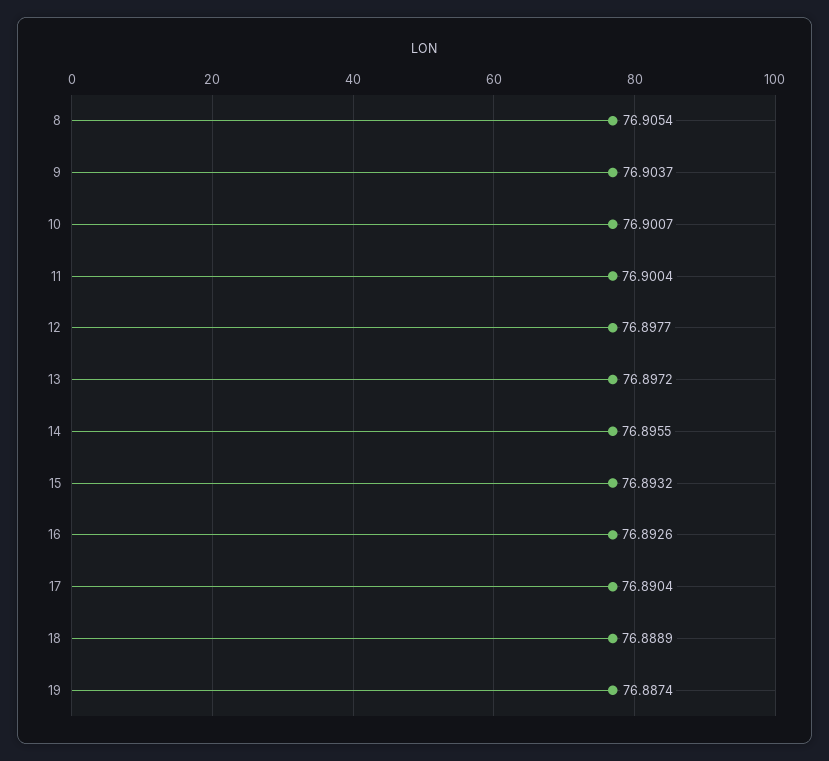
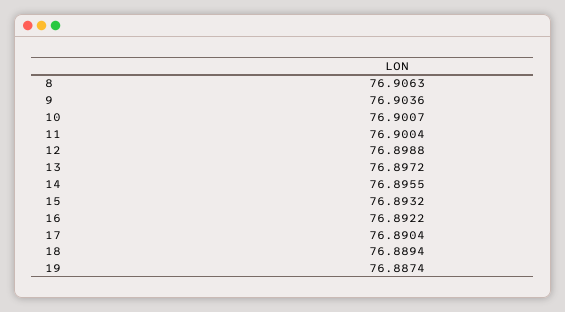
  {
-   "8": 76.9054,
+   "8": 76.9063,
-   "9": 76.9037,
+   "9": 76.9036,
    "10": 76.9007,
    "11": 76.9004,
-   "12": 76.8977,
+   "12": 76.8988,
    "13": 76.8972,
    "14": 76.8955,
    "15": 76.8932,
-   "16": 76.8926,
+   "16": 76.8922,
    "17": 76.8904,
-   "18": 76.8889,
+   "18": 76.8894,
    "19": 76.8874
  }

